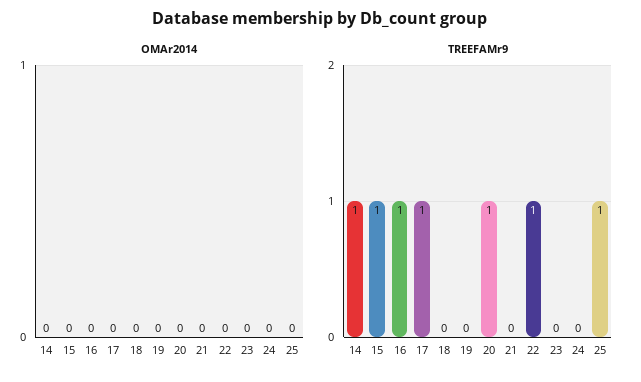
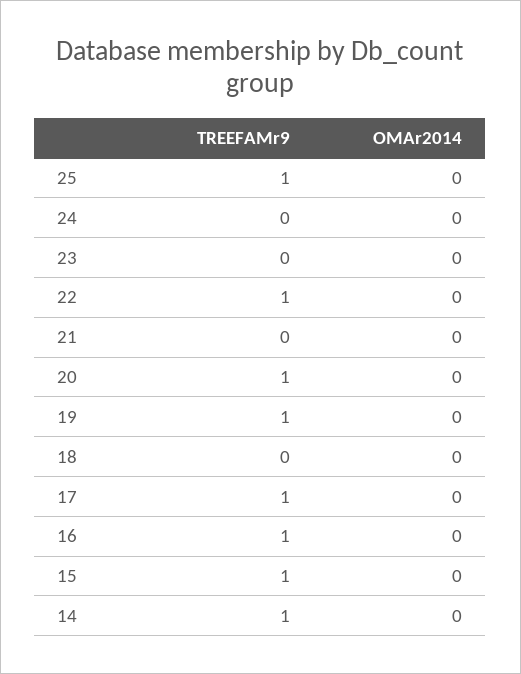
  {
    "OMAr2014": {
      "14": 0,
      "15": 0,
      "16": 0,
      "17": 0,
      "18": 0,
      "19": 0,
      "20": 0,
      "21": 0,
      "22": 0,
      "23": 0,
      "24": 0,
      "25": 0
    },
    "TREEFAMr9": {
      "14": 1,
      "15": 1,
      "16": 1,
      "17": 1,
      "18": 0,
-     "19": 0,
+     "19": 1,
      "20": 1,
      "21": 0,
      "22": 1,
      "23": 0,
      "24": 0,
      "25": 1
    }
  }

